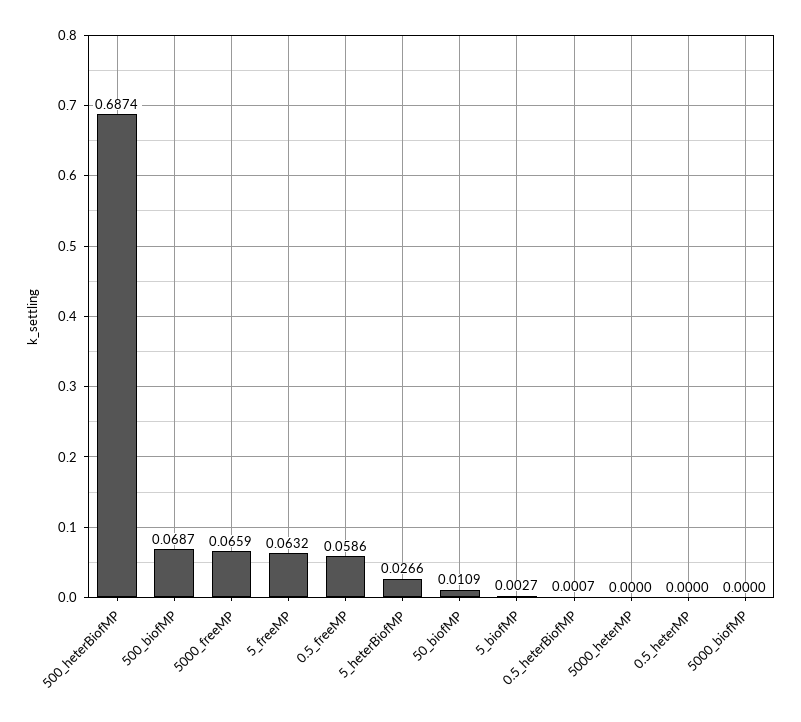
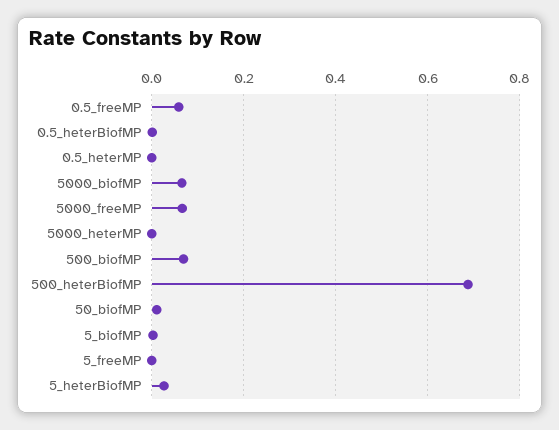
  {
    "500_heterBiofMP": 0.6874,
    "500_biofMP": 0.0687,
    "5000_freeMP": 0.0659,
-   "5_freeMP": 0.0632,
+   "5_freeMP": 0,
    "0.5_freeMP": 0.0586,
    "5_heterBiofMP": 0.0266,
    "50_biofMP": 0.0109,
    "5_biofMP": 0.0027,
    "0.5_heterBiofMP": 0.0007,
    "5000_heterMP": 0,
    "0.5_heterMP": 0,
-   "5000_biofMP": 0
+   "5000_biofMP": 0.06
  }

